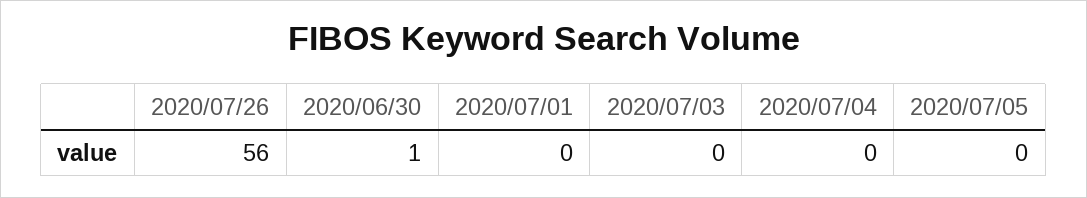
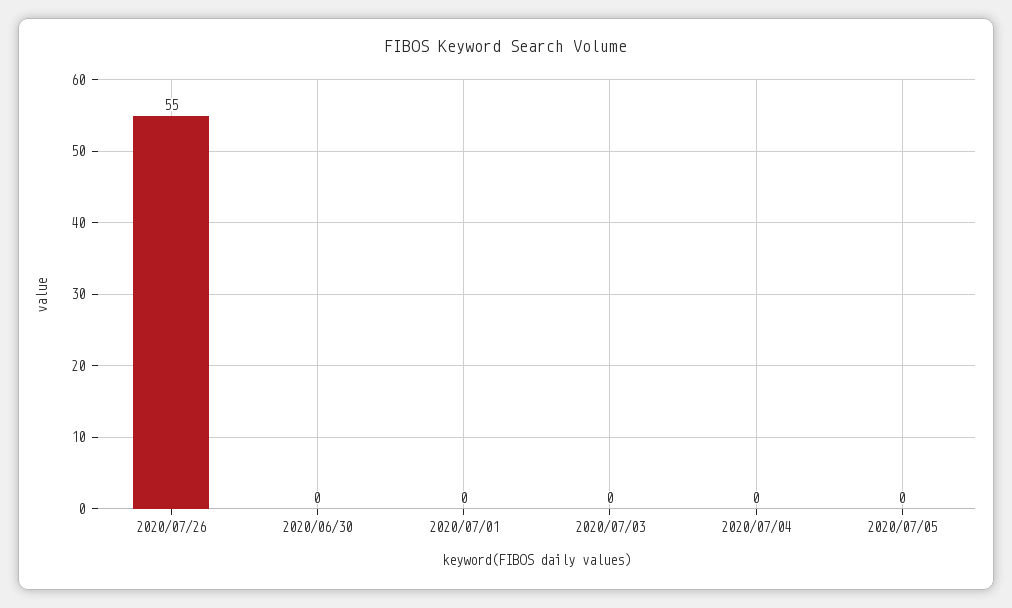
  {
-   "2020/07/26": 56,
+   "2020/07/26": 55,
-   "2020/06/30": 1,
+   "2020/06/30": 0,
    "2020/07/01": 0,
    "2020/07/03": 0,
    "2020/07/04": 0,
    "2020/07/05": 0
  }

